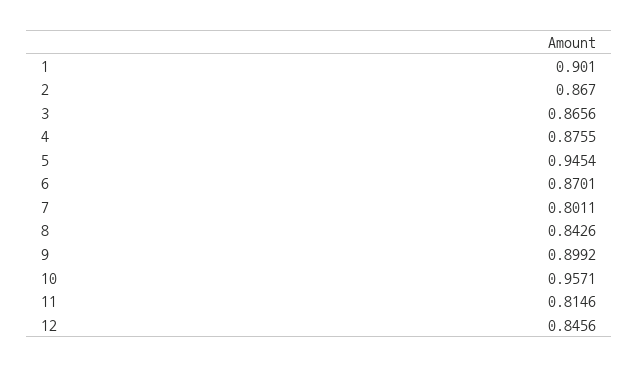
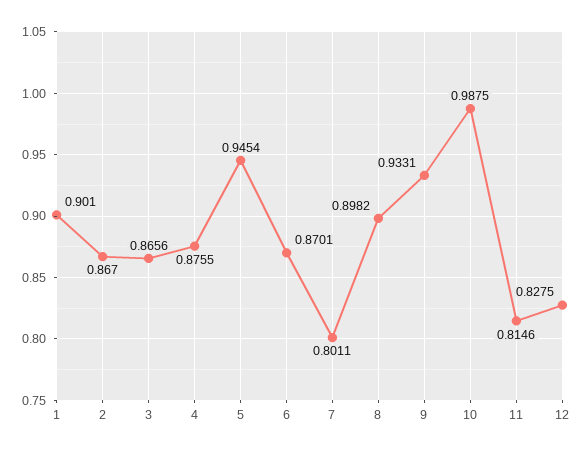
  {
    "1": 0.901,
    "2": 0.867,
    "3": 0.8656,
    "4": 0.8755,
    "5": 0.9454,
    "6": 0.8701,
    "7": 0.8011,
-   "8": 0.8426,
+   "8": 0.8982,
-   "9": 0.8992,
+   "9": 0.9331,
-   "10": 0.9571,
+   "10": 0.9875,
    "11": 0.8146,
-   "12": 0.8456
+   "12": 0.8275
  }

